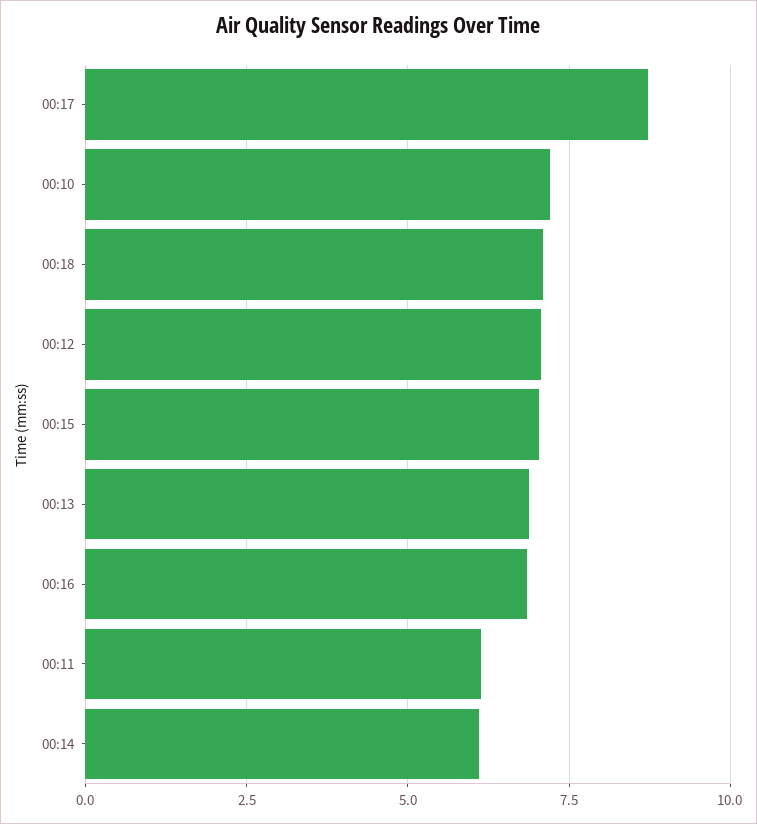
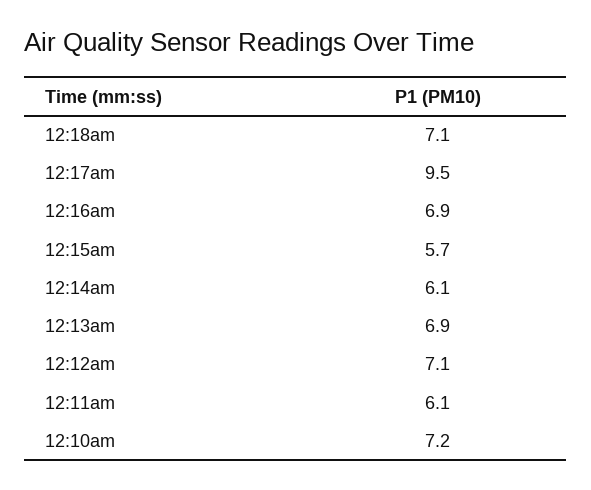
  {
-   "00:17": 8.75,
+   "00:17": 9.5,
    "00:10": 7.2,
    "00:18": 7.1,
    "00:12": 7.1,
-   "00:15": 7,
+   "00:15": 5.7,
    "00:13": 6.9,
    "00:16": 6.9,
    "00:11": 6.1,
    "00:14": 6.1
  }

